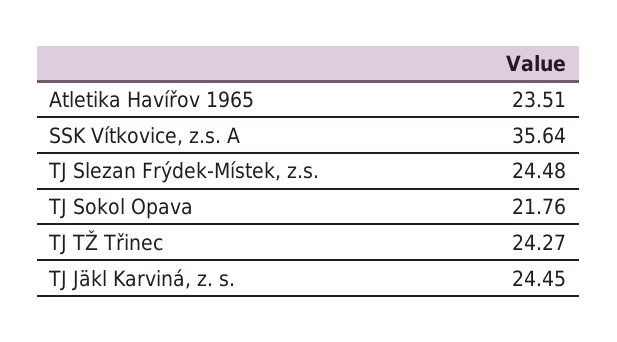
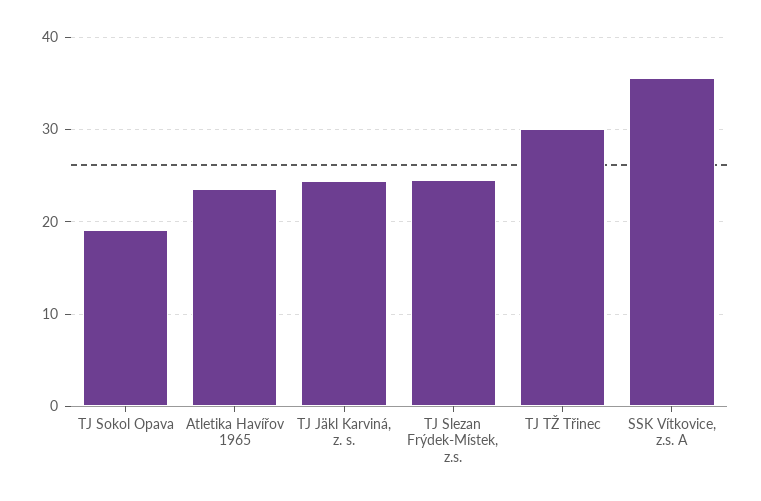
  {
    "Atletika Havířov 1965": 23.51,
    "SSK Vítkovice, z.s. A": 35.64,
    "TJ Slezan Frýdek-Místek, z.s.": 24.48,
-   "TJ Sokol Opava": 21.76,
+   "TJ Sokol Opava": 19,
-   "TJ TŽ Třinec": 24.27,
+   "TJ TŽ Třinec": 30,
    "TJ Jäkl Karviná, z. s.": 24.45
  }

